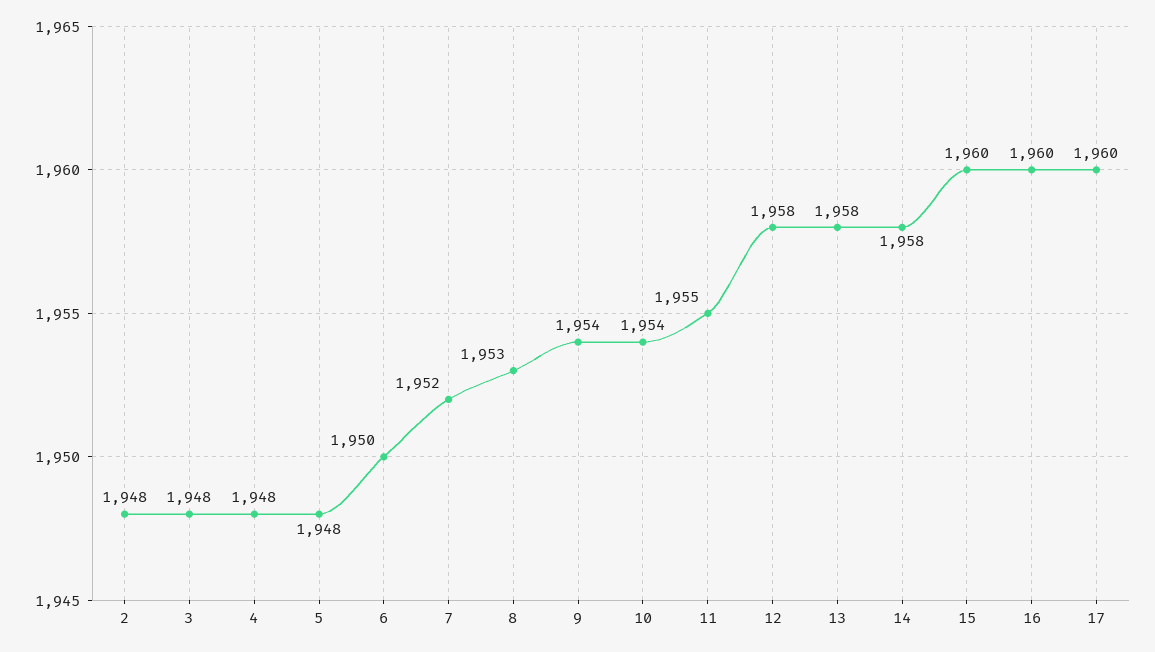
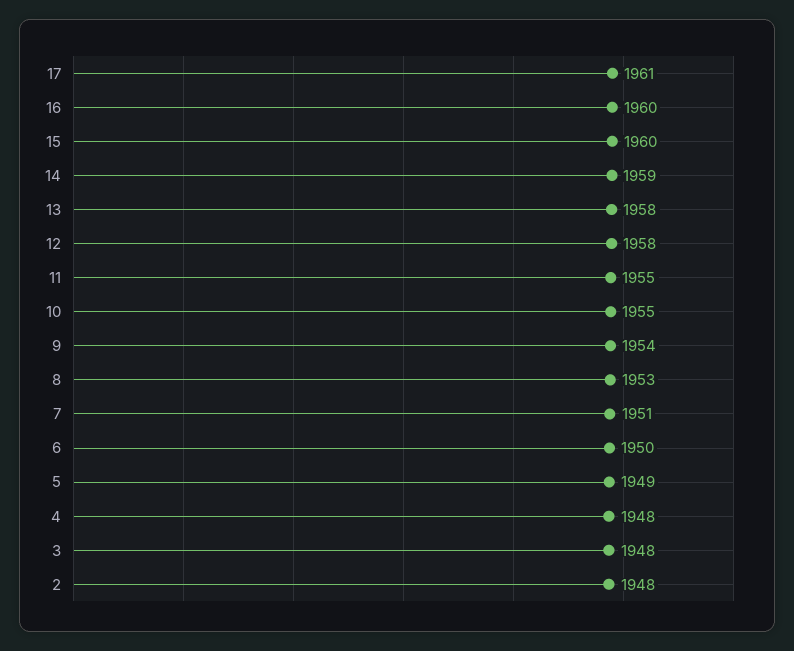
  {
    "2": 1948,
    "3": 1948,
    "4": 1948,
-   "5": 1948,
+   "5": 1949,
    "6": 1950,
-   "7": 1952,
+   "7": 1951,
    "8": 1953,
    "9": 1954,
-   "10": 1954,
+   "10": 1955,
    "11": 1955,
    "12": 1958,
    "13": 1958,
-   "14": 1958,
+   "14": 1959,
    "15": 1960,
    "16": 1960,
-   "17": 1960
+   "17": 1961
  }

